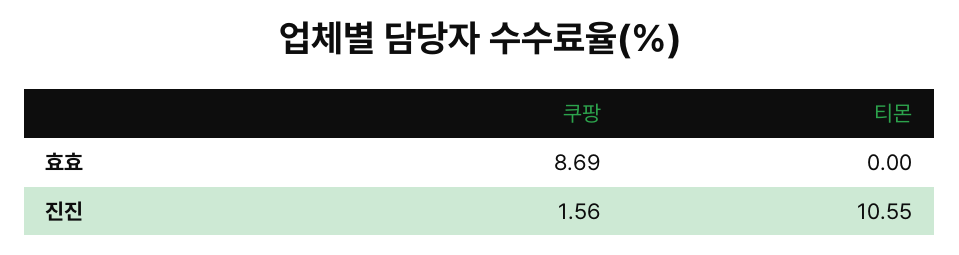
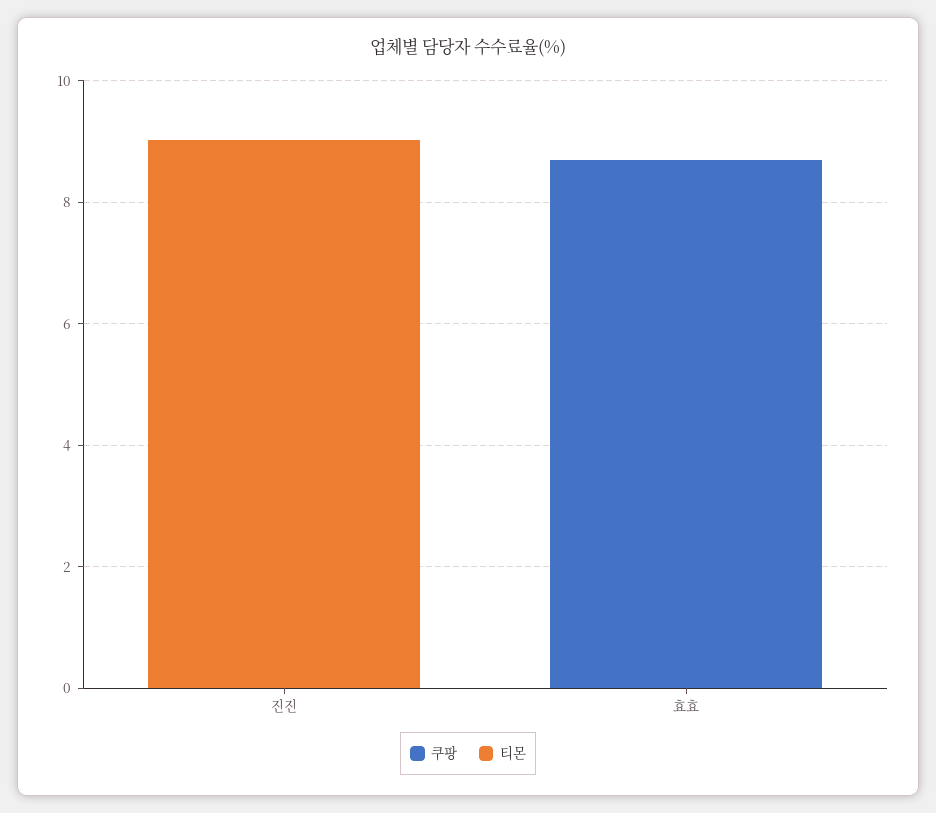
  {
    "쿠팡": {
      "효효": 8.69,
-     "진진": 1.56
+     "진진": 0
    },
    "티몬": {
      "효효": 0,
-     "진진": 10.55
+     "진진": 9
    }
  }

